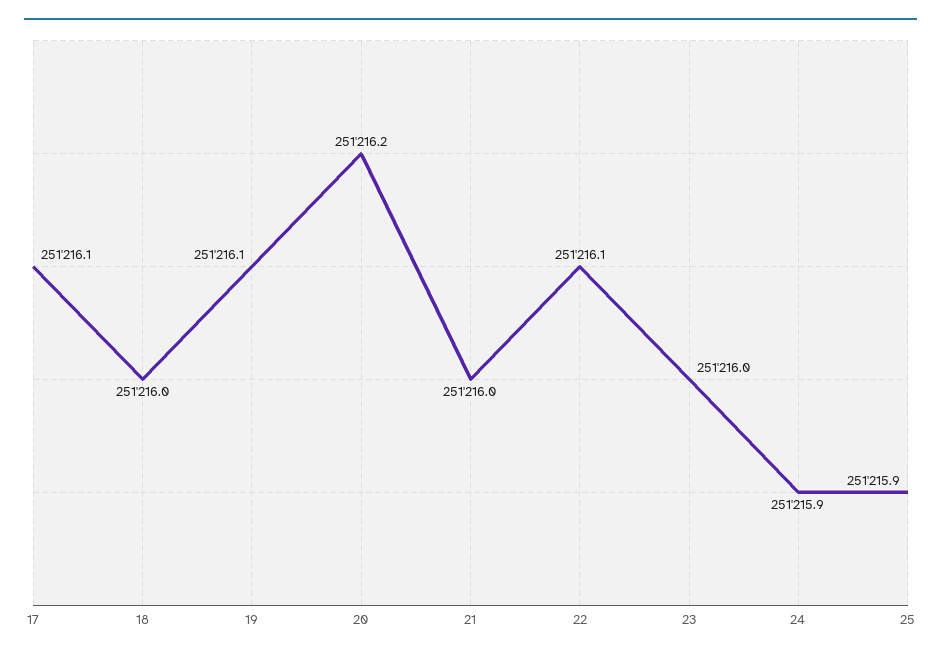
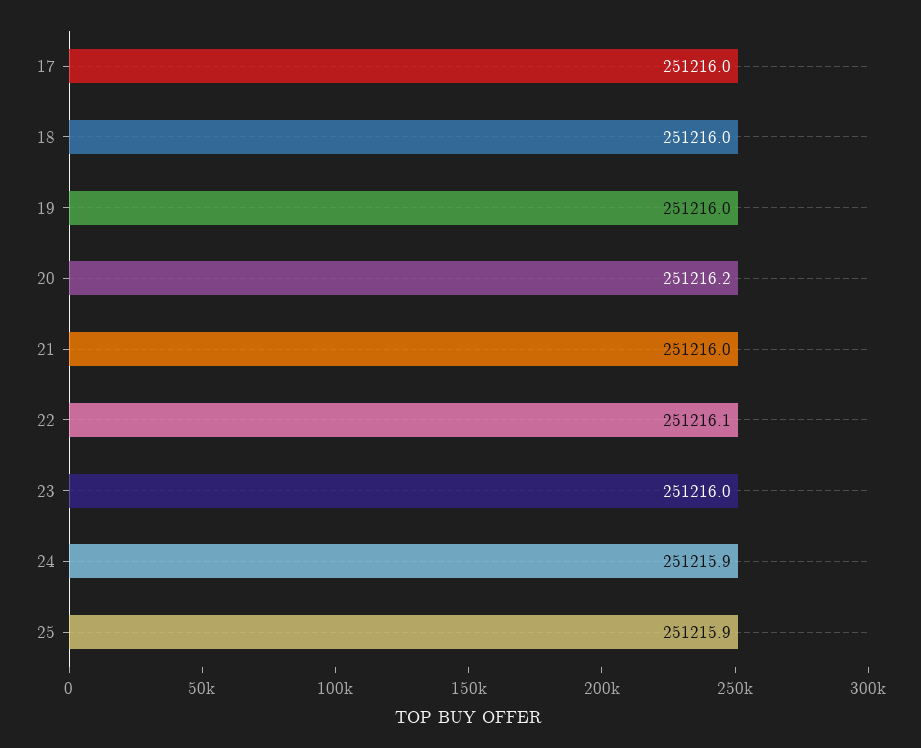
  {
-   "17": 251216.1,
+   "17": 251216,
    "18": 251216,
-   "19": 251216.1,
+   "19": 251216,
    "20": 251216.2,
    "21": 251216,
    "22": 251216.1,
    "23": 251216,
    "24": 251215.9,
    "25": 251215.9
  }

